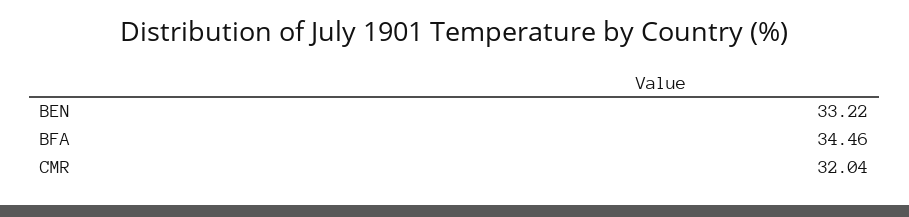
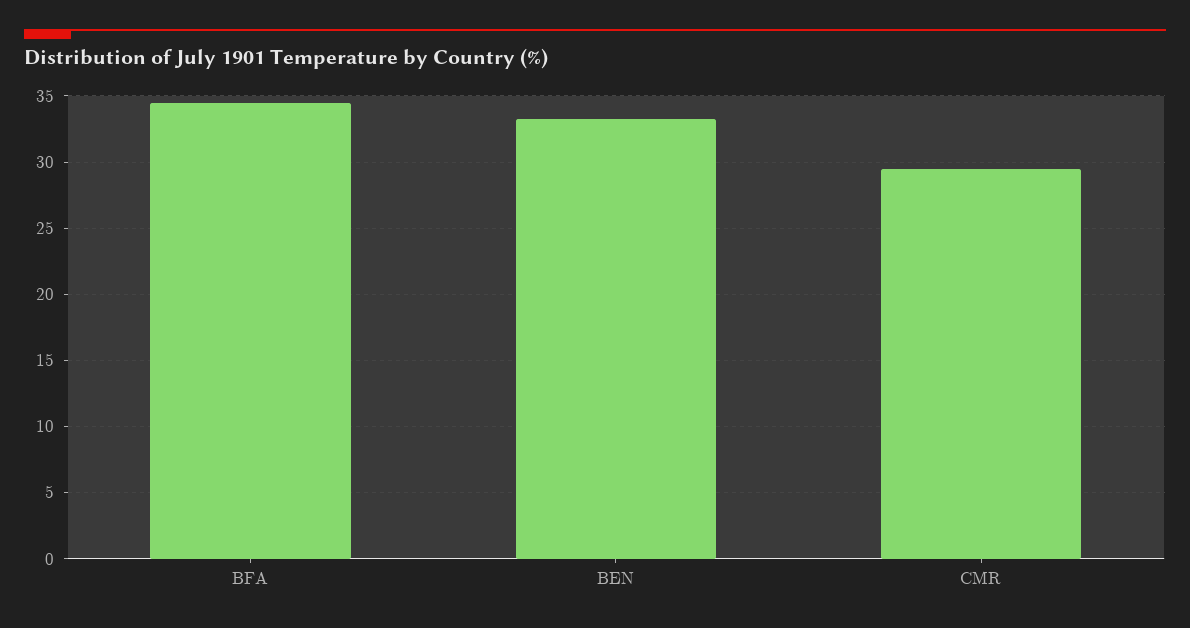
  {
    "BEN": 33.22,
    "BFA": 34.46,
-   "CMR": 32.04
+   "CMR": 29.5
  }

